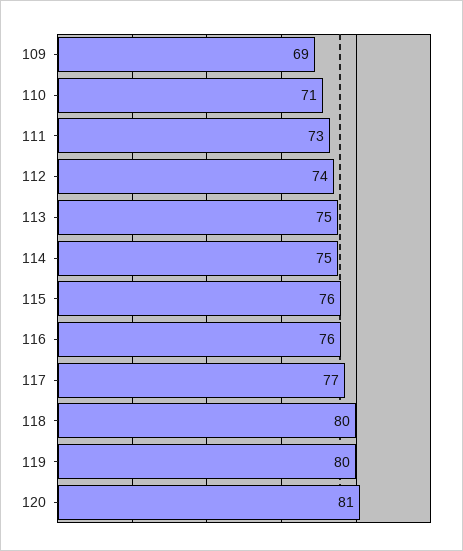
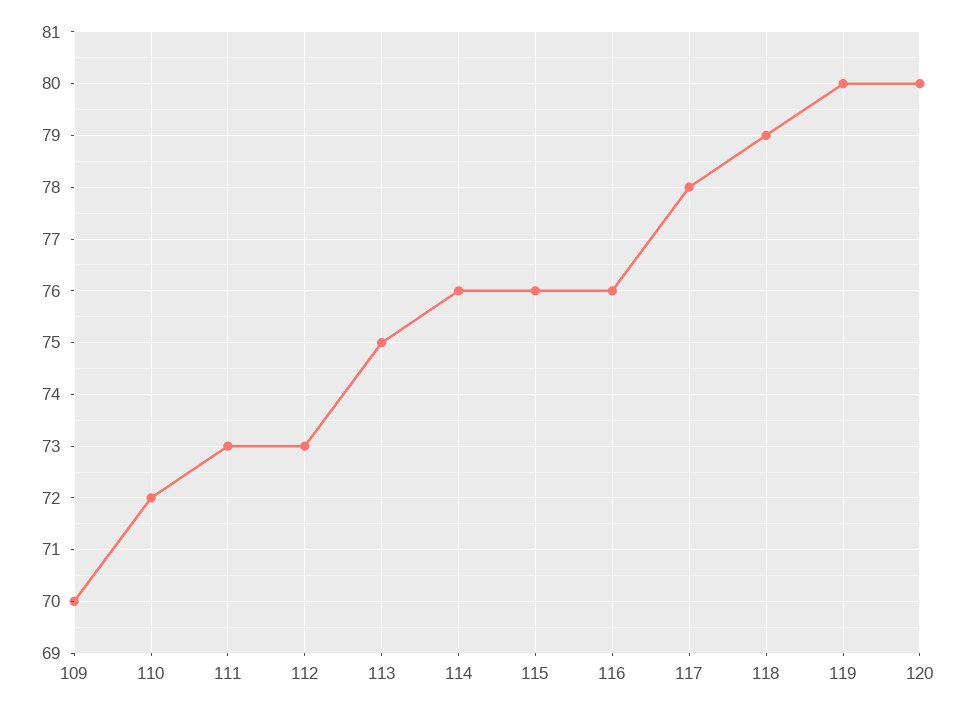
  {
-   "109": 69,
+   "109": 70,
-   "110": 71,
+   "110": 72,
    "111": 73,
-   "112": 74,
+   "112": 73,
    "113": 75,
-   "114": 75,
+   "114": 76,
    "115": 76,
    "116": 76,
-   "117": 77,
+   "117": 78,
-   "118": 80,
+   "118": 79,
    "119": 80,
-   "120": 81
+   "120": 80
  }

